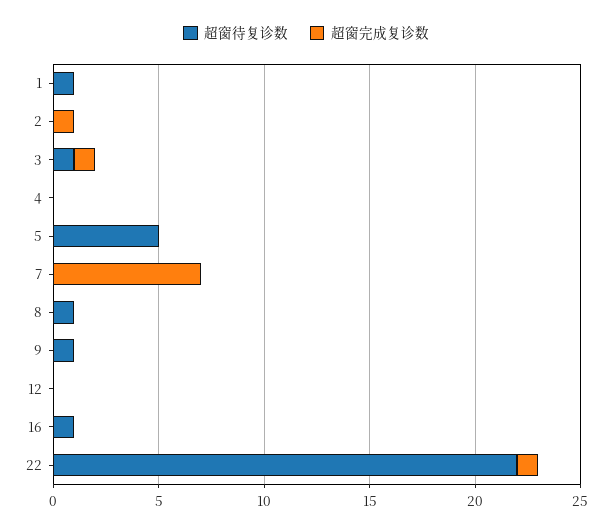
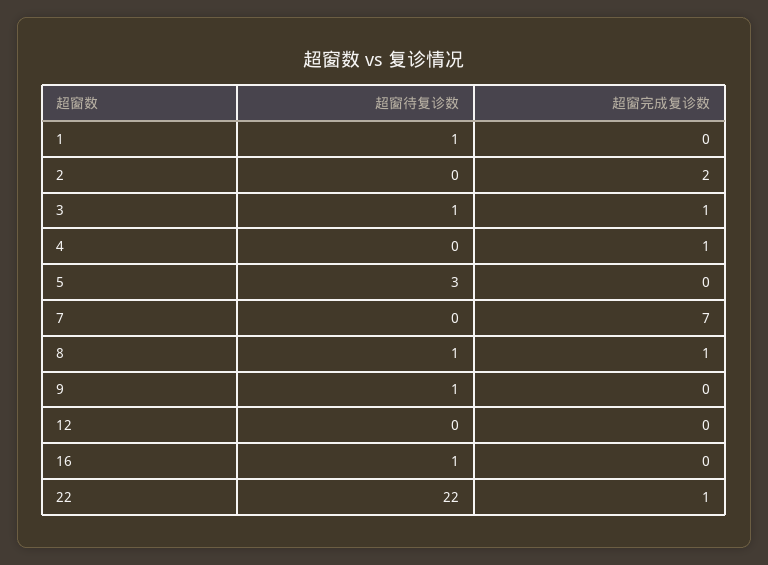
  {
    "超窗待复诊数": {
      "1": 1,
      "2": 0,
      "3": 1,
      "4": 0,
-     "5": 5,
+     "5": 3,
      "7": 0,
      "8": 1,
      "9": 1,
      "12": 0,
      "16": 1,
      "22": 22
    },
    "超窗完成复诊数": {
      "1": 0,
-     "2": 1,
+     "2": 2,
      "3": 1,
-     "4": 0,
+     "4": 1,
      "5": 0,
      "7": 7,
-     "8": 0,
+     "8": 1,
      "9": 0,
      "12": 0,
      "16": 0,
      "22": 1
    }
  }

